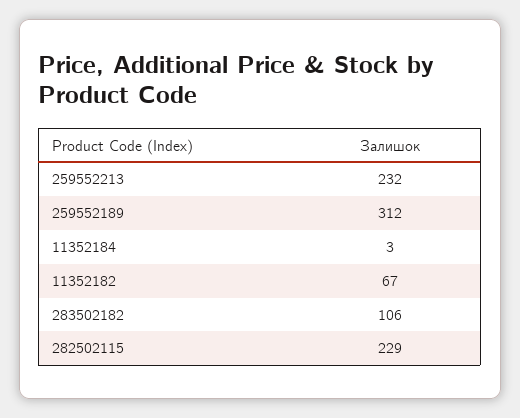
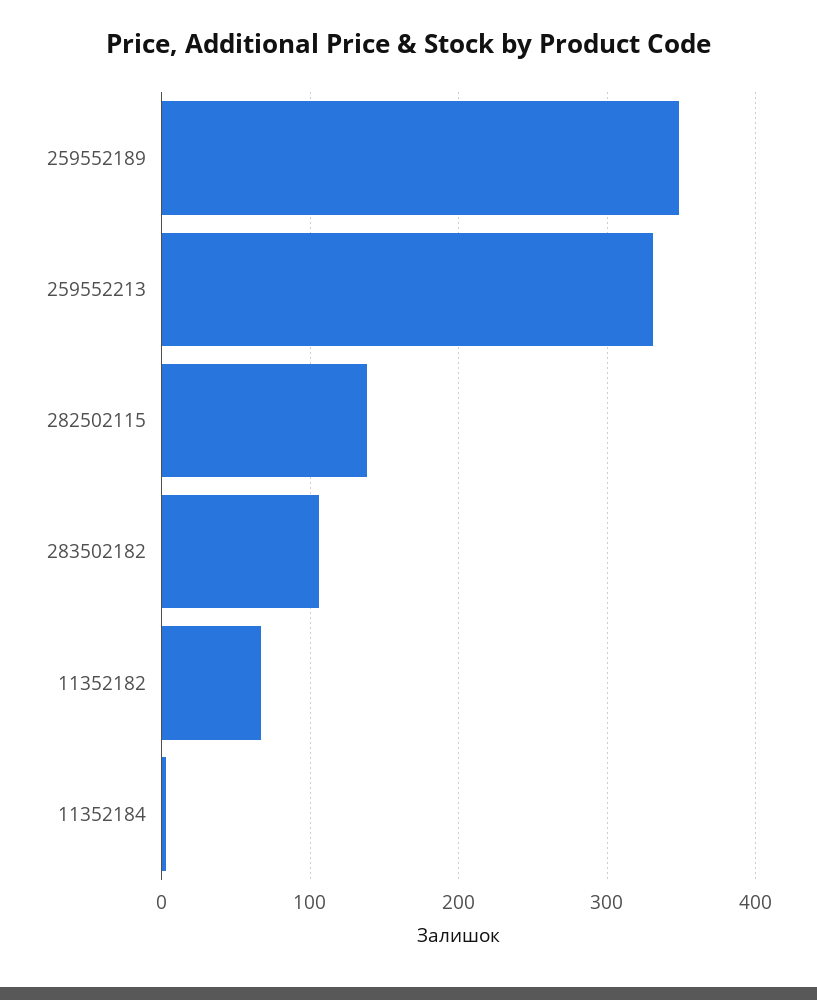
  {
-   "259552213": 232,
+   "259552213": 330,
-   "259552189": 312,
+   "259552189": 350,
    "11352184": 3,
    "11352182": 67,
    "283502182": 106,
-   "282502115": 229
+   "282502115": 140
  }

